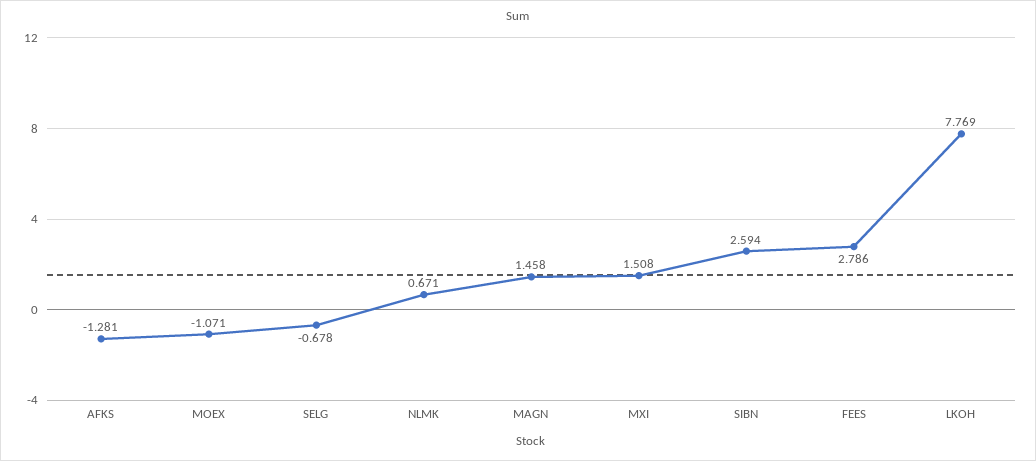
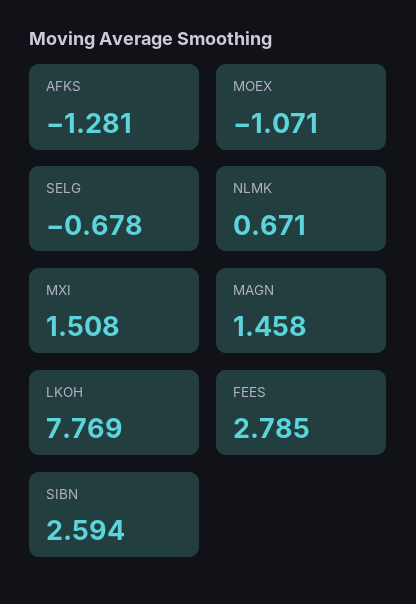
  {
    "AFKS": -1.281,
    "MOEX": -1.071,
    "SELG": -0.678,
    "NLMK": 0.671,
    "MAGN": 1.458,
    "MXI": 1.508,
    "SIBN": 2.594,
-   "FEES": 2.786,
+   "FEES": 2.785,
    "LKOH": 7.769
  }

